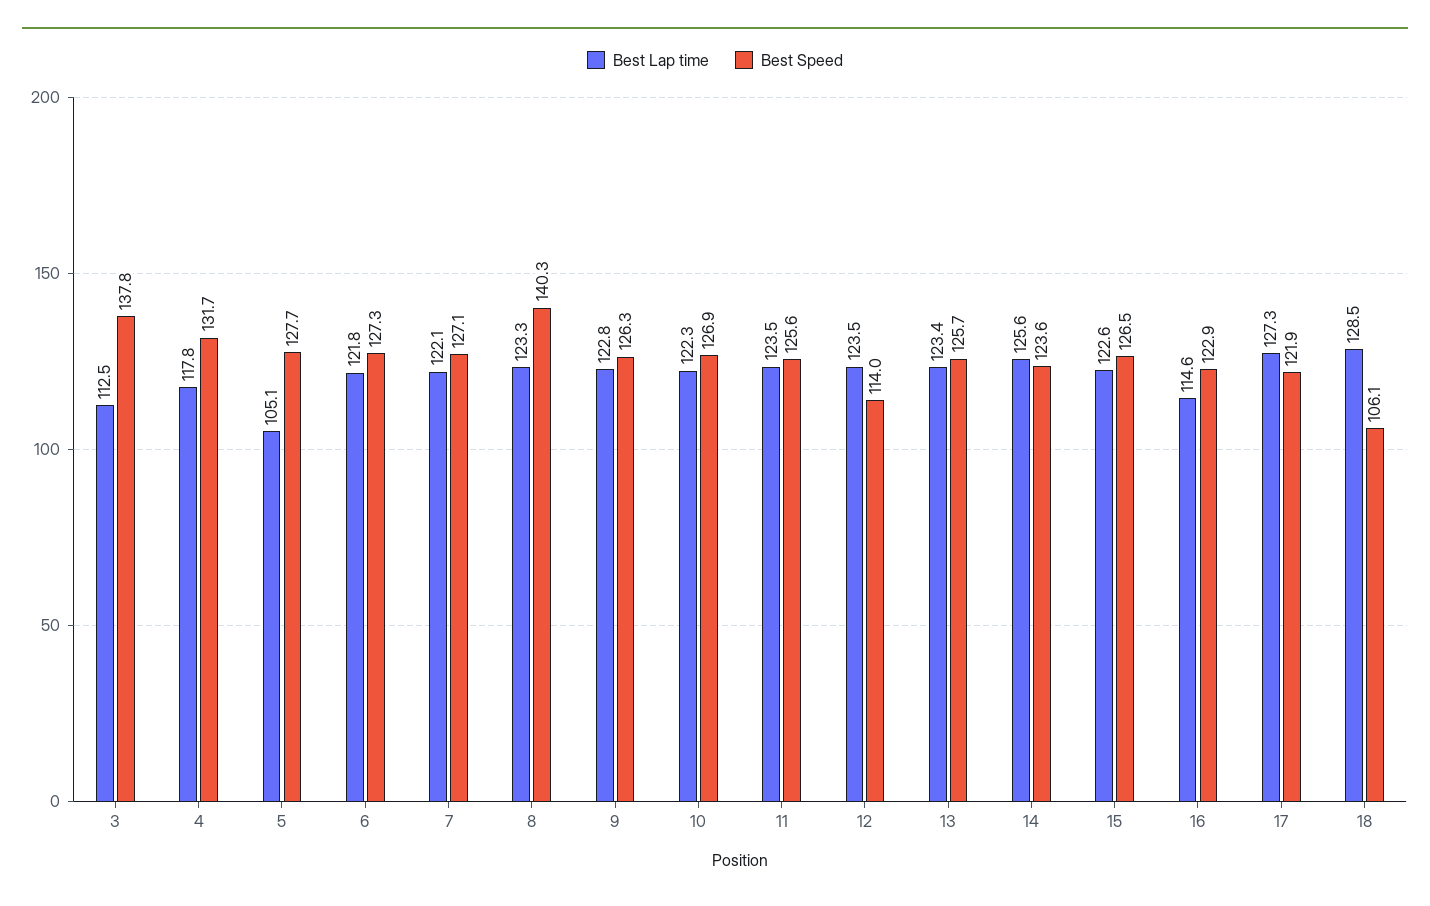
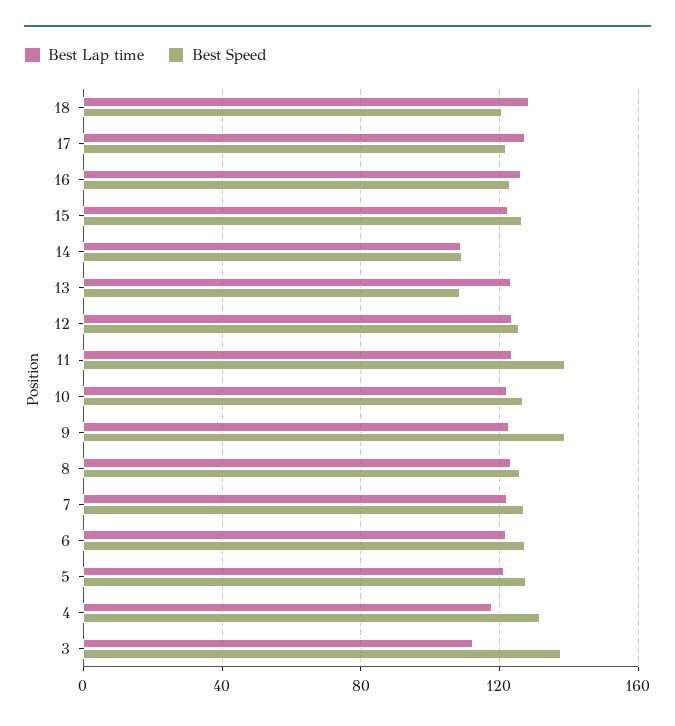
  {
    "Best Lap time": {
      "3": 112.5,
      "4": 117.8,
-     "5": 105.1,
+     "5": 120,
      "6": 121.8,
      "7": 122.1,
      "8": 123.3,
      "9": 122.8,
      "10": 122.3,
      "11": 123.5,
      "12": 123.5,
      "13": 123.4,
-     "14": 125.6,
+     "14": 110,
      "15": 122.6,
-     "16": 114.6,
+     "16": 125,
      "17": 127.3,
      "18": 128.5
    },
    "Best Speed": {
      "3": 137.8,
      "4": 131.7,
      "5": 127.7,
      "6": 127.3,
      "7": 127.1,
-     "8": 140.3,
+     "8": 125,
-     "9": 126.3,
+     "9": 140,
      "10": 126.9,
-     "11": 125.6,
+     "11": 140,
-     "12": 114,
+     "12": 125,
-     "13": 125.7,
+     "13": 110,
-     "14": 123.6,
+     "14": 110,
      "15": 126.5,
      "16": 122.9,
      "17": 121.9,
-     "18": 106.1
+     "18": 120
    }
  }

